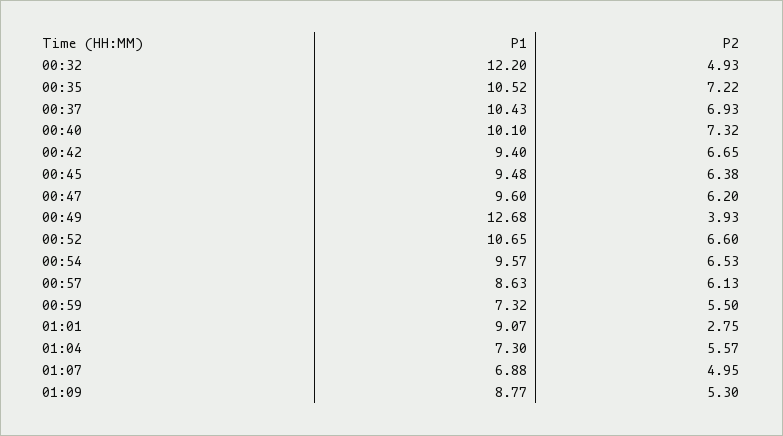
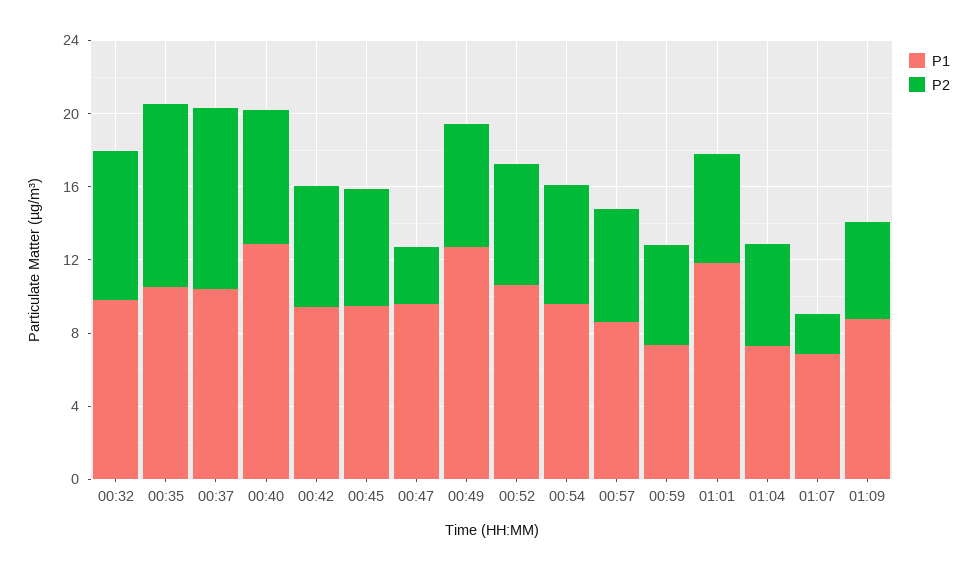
  {
    "P1": {
-     "00:32": 12.2,
+     "00:32": 10,
      "00:35": 10.52,
      "00:37": 10.43,
-     "00:40": 10.1,
+     "00:40": 13,
      "00:42": 9.4,
      "00:45": 9.48,
      "00:47": 9.6,
      "00:49": 12.68,
      "00:52": 10.65,
      "00:54": 9.57,
      "00:57": 8.63,
      "00:59": 7.32,
-     "01:01": 9.07,
+     "01:01": 12,
      "01:04": 7.3,
      "01:07": 6.88,
      "01:09": 8.77
    },
    "P2": {
-     "00:32": 4.93,
+     "00:32": 8,
-     "00:35": 7.22,
+     "00:35": 10,
-     "00:37": 6.93,
+     "00:37": 10,
      "00:40": 7.32,
      "00:42": 6.65,
      "00:45": 6.38,
-     "00:47": 6.2,
+     "00:47": 3,
-     "00:49": 3.93,
+     "00:49": 7,
      "00:52": 6.6,
      "00:54": 6.53,
      "00:57": 6.13,
      "00:59": 5.5,
-     "01:01": 2.75,
+     "01:01": 6,
      "01:04": 5.57,
-     "01:07": 4.95,
+     "01:07": 2,
      "01:09": 5.3
    }
  }

